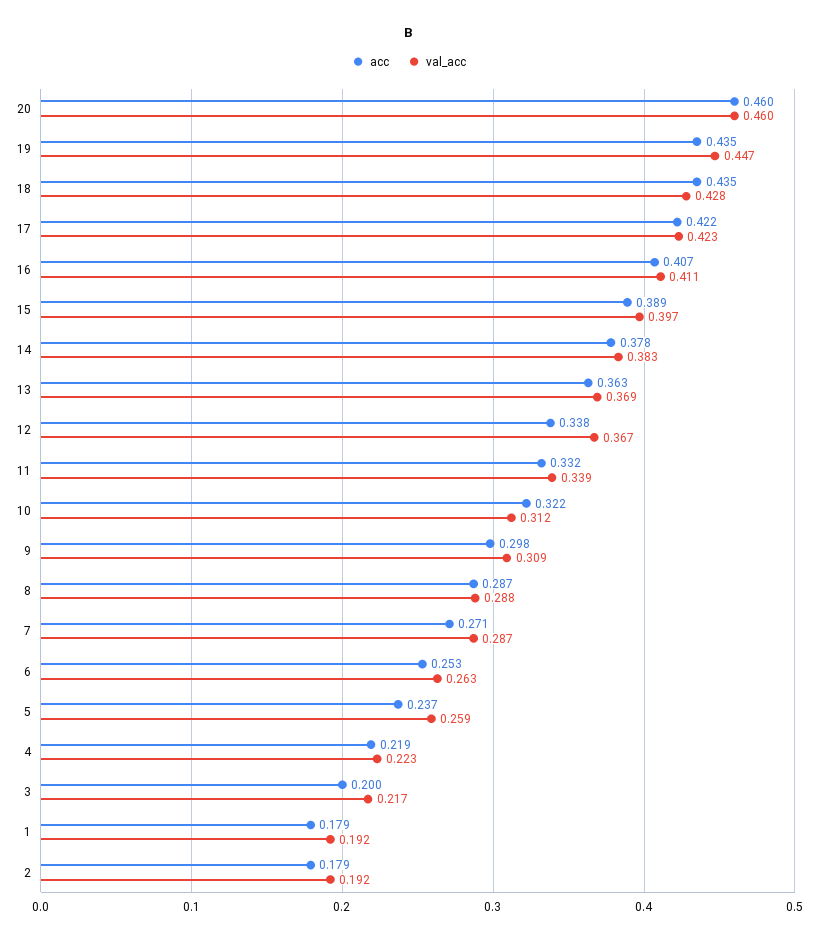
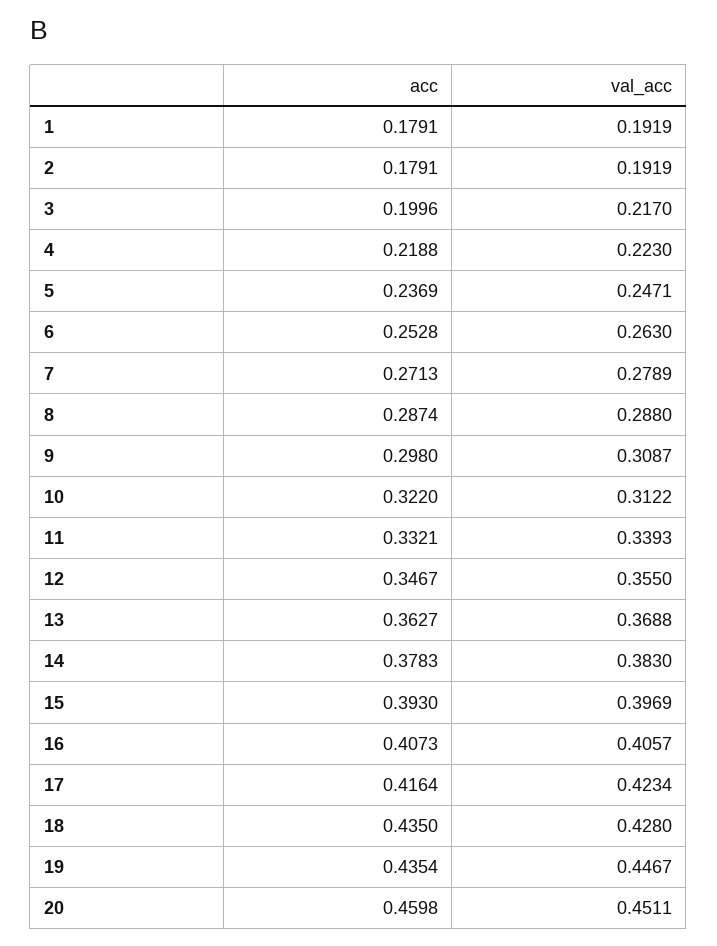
  {
    "acc": {
      "20": 0.4598,
      "19": 0.4354,
      "18": 0.435,
-     "17": 0.422,
+     "17": 0.4164,
      "16": 0.4073,
-     "15": 0.389,
+     "15": 0.393,
      "14": 0.3783,
      "13": 0.3627,
-     "12": 0.338,
+     "12": 0.3467,
      "11": 0.3321,
      "10": 0.322,
      "9": 0.298,
      "8": 0.2874,
      "7": 0.2713,
      "6": 0.2528,
      "5": 0.2369,
      "4": 0.2188,
      "3": 0.1996,
      "1": 0.1791,
      "2": 0.1791
    },
    "val_acc": {
-     "20": 0.46,
+     "20": 0.4511,
      "19": 0.4467,
      "18": 0.428,
      "17": 0.4234,
-     "16": 0.411,
+     "16": 0.4057,
      "15": 0.3969,
      "14": 0.383,
      "13": 0.3688,
-     "12": 0.367,
+     "12": 0.355,
      "11": 0.3393,
      "10": 0.3122,
      "9": 0.3087,
      "8": 0.288,
-     "7": 0.287,
+     "7": 0.2789,
      "6": 0.263,
-     "5": 0.259,
+     "5": 0.2471,
      "4": 0.223,
      "3": 0.217,
      "1": 0.1919,
      "2": 0.1919
    }
  }

